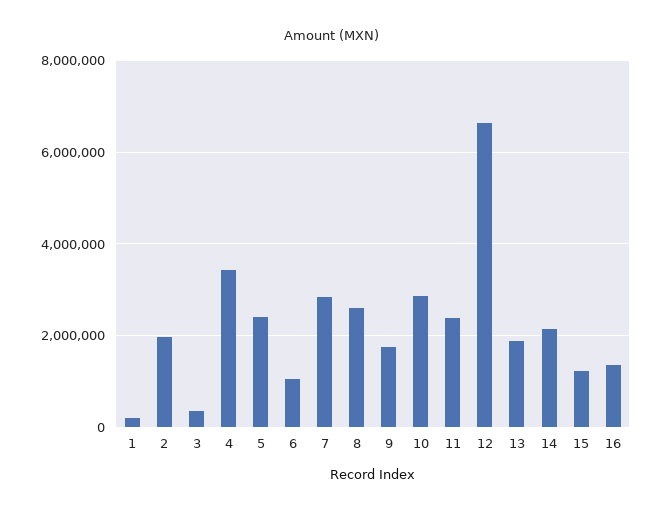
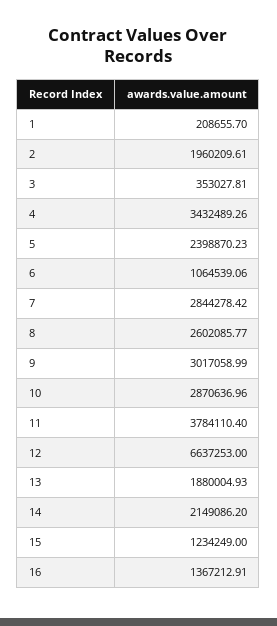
  {
    "1": 208655.7,
    "2": 1960209.61,
    "3": 353027.81,
    "4": 3432489.26,
    "5": 2398870.23,
    "6": 1064539.06,
    "7": 2844278.42,
    "8": 2602085.77,
-   "9": 1800000,
+   "9": 3017058.99,
    "10": 2870636.96,
-   "11": 2400000,
+   "11": 3784110.4,
    "12": 6637253,
    "13": 1880004.93,
    "14": 2149086.2,
    "15": 1234249,
    "16": 1367212.91
  }

